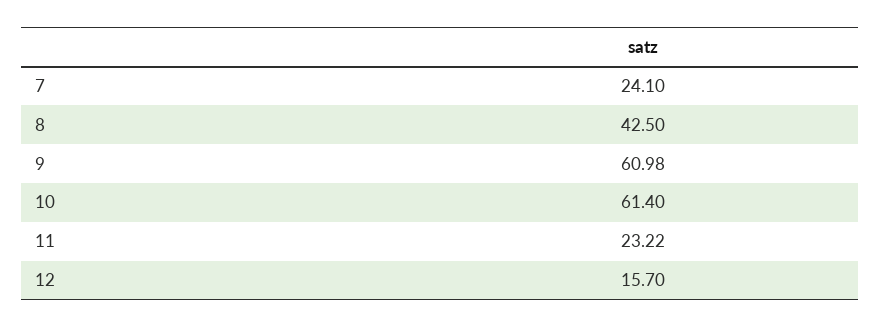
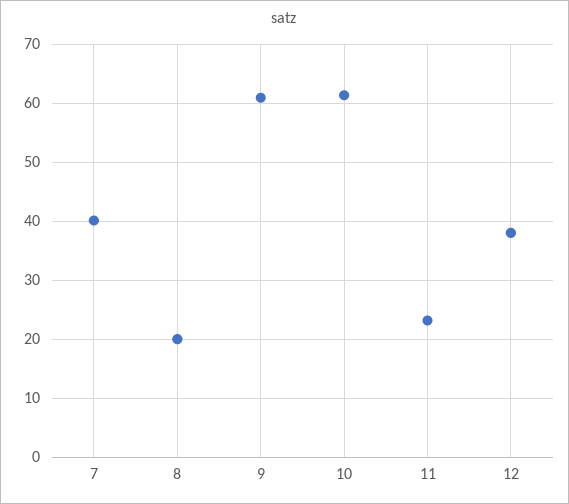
  {
-   "7": 24.1,
+   "7": 40,
-   "8": 42.5,
+   "8": 20,
    "9": 60.98,
    "10": 61.4,
    "11": 23.22,
-   "12": 15.7
+   "12": 38
  }

